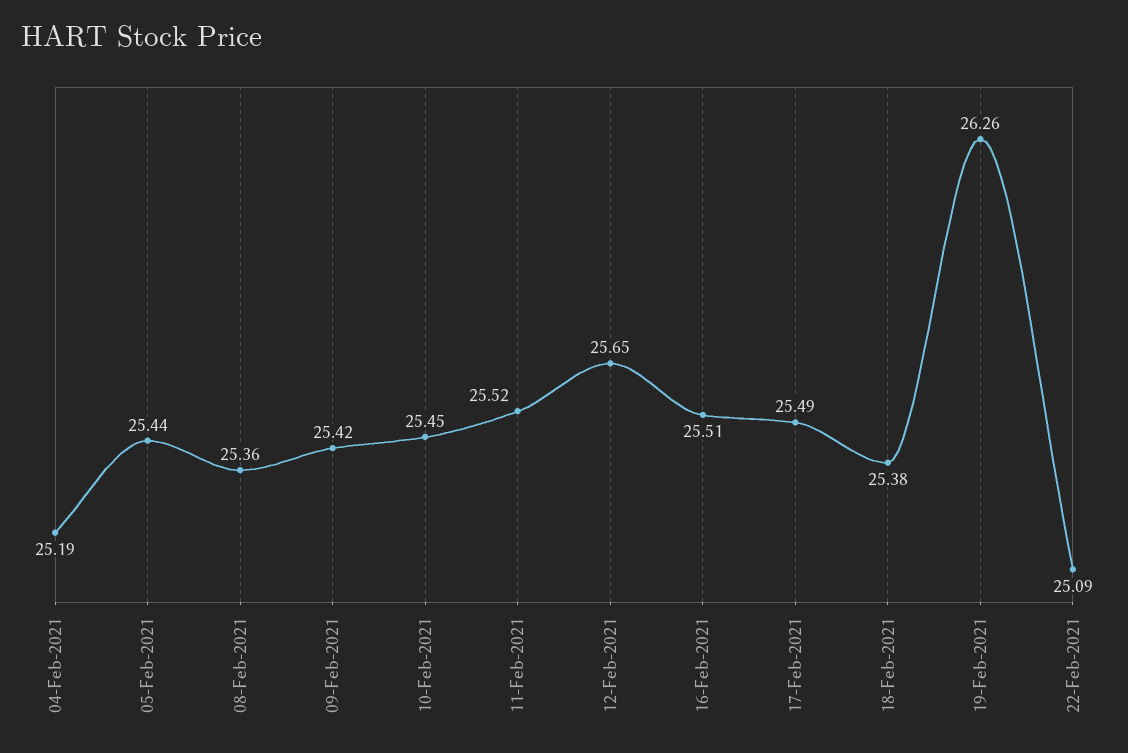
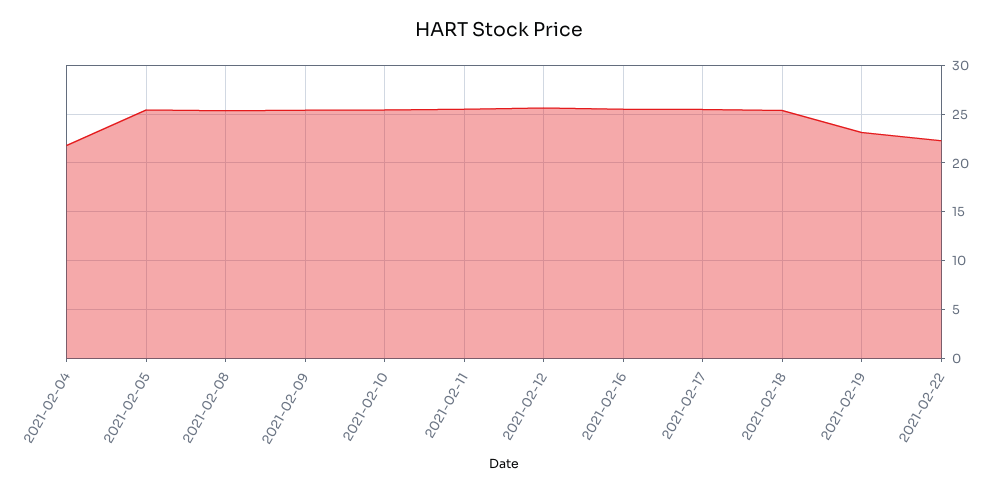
  {
-   "04-Feb-2021": 25.19,
+   "04-Feb-2021": 22,
    "05-Feb-2021": 25.44,
    "08-Feb-2021": 25.36,
    "09-Feb-2021": 25.42,
    "10-Feb-2021": 25.45,
    "11-Feb-2021": 25.52,
    "12-Feb-2021": 25.65,
    "16-Feb-2021": 25.51,
    "17-Feb-2021": 25.49,
    "18-Feb-2021": 25.38,
-   "19-Feb-2021": 26.26,
+   "19-Feb-2021": 23,
-   "22-Feb-2021": 25.09
+   "22-Feb-2021": 22
  }

